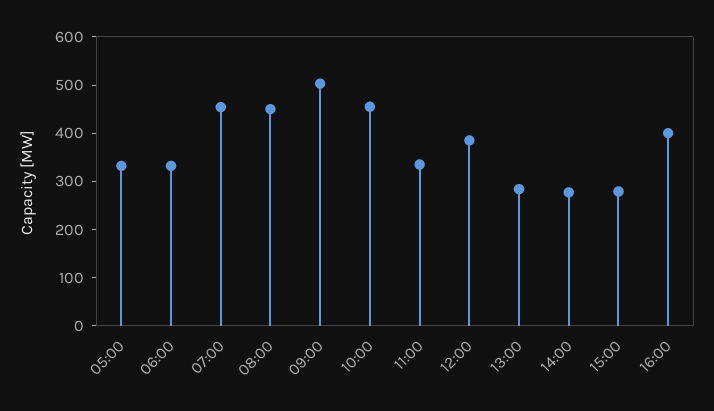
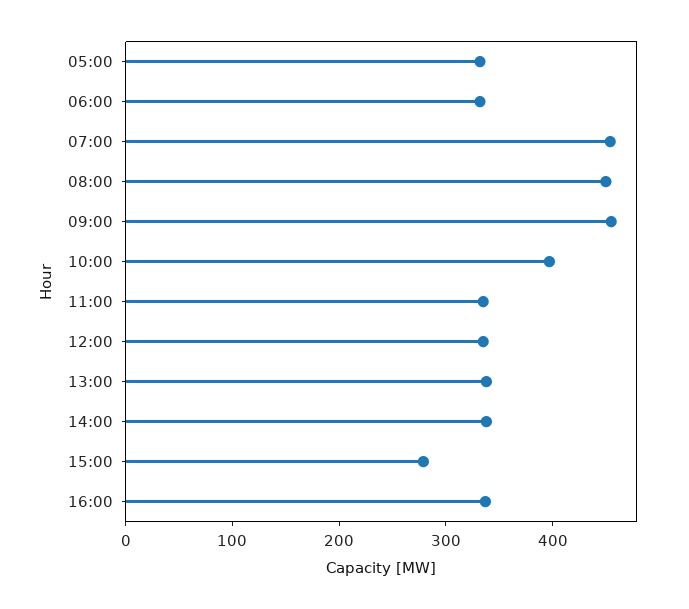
  {
    "05:00": 340,
    "06:00": 340,
    "07:00": 460,
    "08:00": 460,
-   "09:00": 500,
+   "09:00": 460,
-   "10:00": 460,
+   "10:00": 400,
    "11:00": 340,
-   "12:00": 380,
+   "12:00": 340,
-   "13:00": 280,
+   "13:00": 340,
-   "14:00": 280,
+   "14:00": 340,
    "15:00": 280,
-   "16:00": 400
+   "16:00": 340
  }

